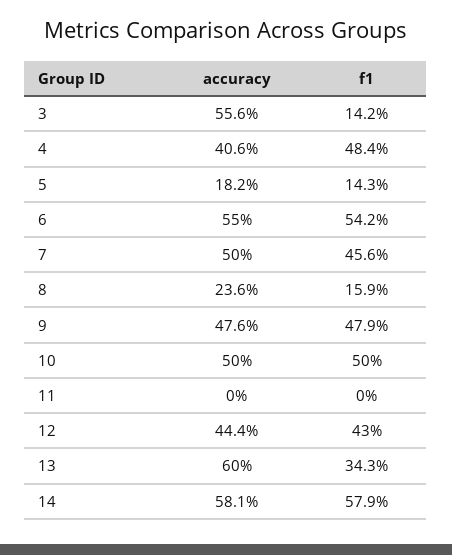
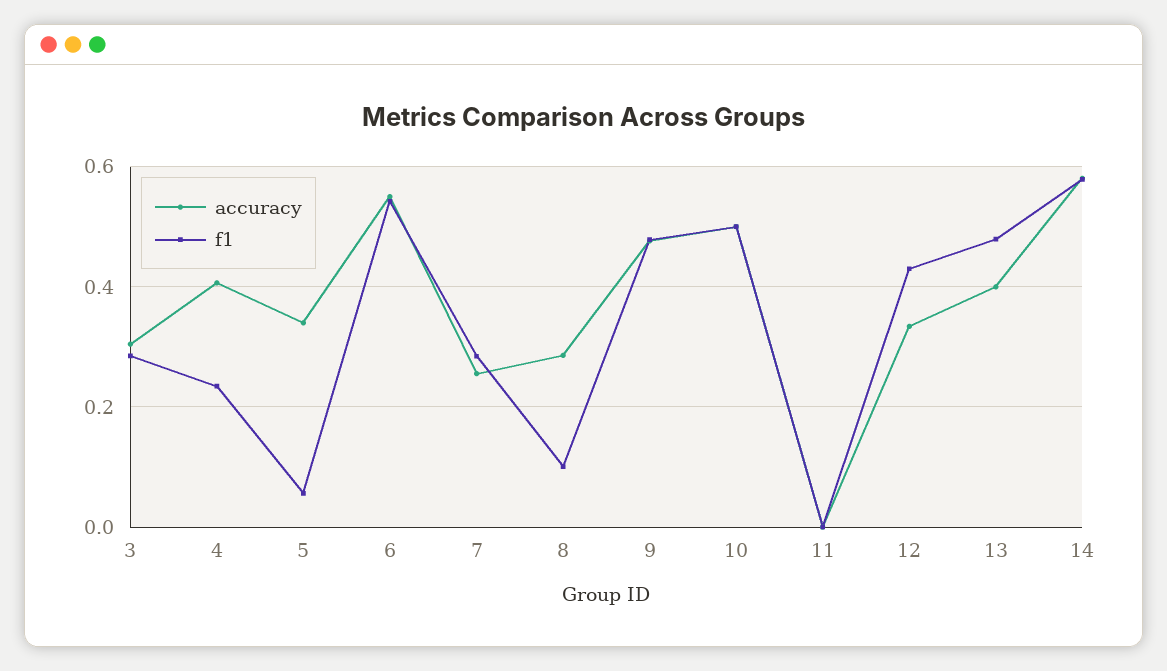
  {
    "accuracy": {
-     "3": 0.556,
+     "3": 0.3,
      "4": 0.406,
-     "5": 0.182,
+     "5": 0.34,
      "6": 0.55,
-     "7": 0.5,
+     "7": 0.26,
-     "8": 0.236,
+     "8": 0.28,
      "9": 0.476,
      "10": 0.5,
      "11": 0,
-     "12": 0.444,
+     "12": 0.34,
-     "13": 0.6,
+     "13": 0.4,
      "14": 0.581
    },
    "f1": {
-     "3": 0.142,
+     "3": 0.28,
-     "4": 0.484,
+     "4": 0.24,
-     "5": 0.143,
+     "5": 0.06,
      "6": 0.542,
-     "7": 0.456,
+     "7": 0.28,
-     "8": 0.159,
+     "8": 0.1,
      "9": 0.479,
      "10": 0.5,
      "11": 0,
      "12": 0.43,
-     "13": 0.343,
+     "13": 0.48,
      "14": 0.579
    }
  }

